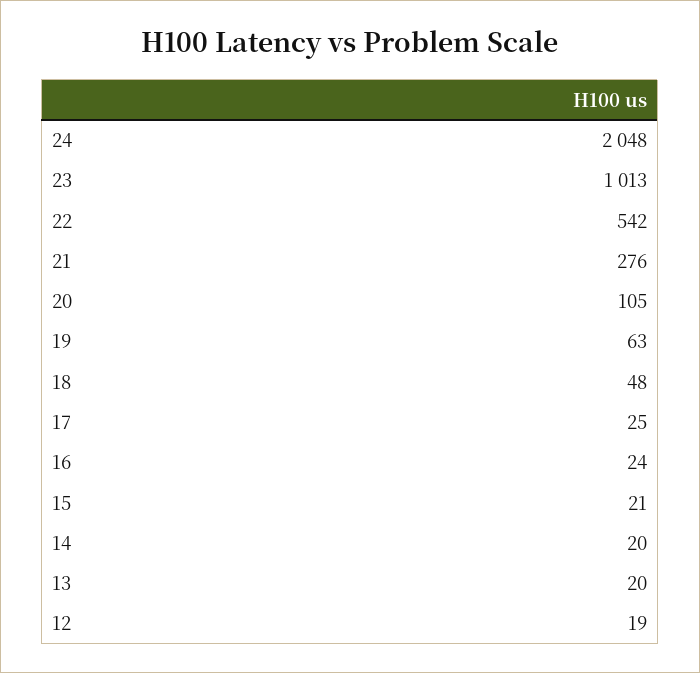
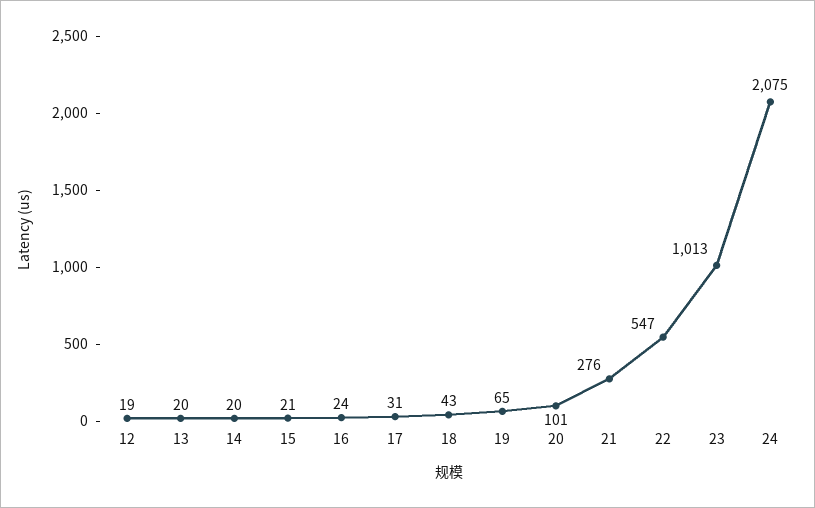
  {
-   "24": 2048,
+   "24": 2075,
    "23": 1013,
-   "22": 542,
+   "22": 547,
    "21": 276,
-   "20": 105,
+   "20": 101,
-   "19": 63,
+   "19": 65,
-   "18": 48,
+   "18": 43,
-   "17": 25,
+   "17": 31,
    "16": 24,
    "15": 21,
    "14": 20,
    "13": 20,
    "12": 19
  }

